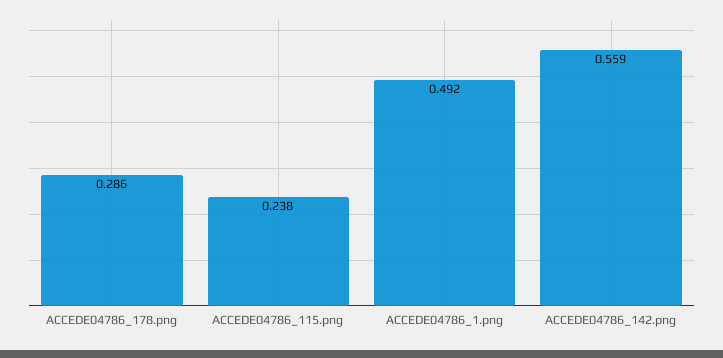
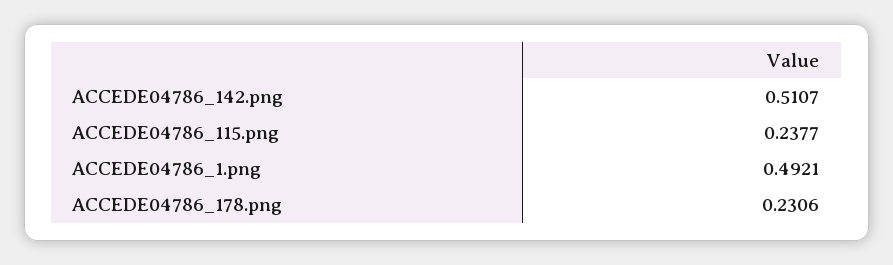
  {
-   "ACCEDE04786_178.png": 0.286,
+   "ACCEDE04786_178.png": 0.2306,
    "ACCEDE04786_115.png": 0.2377,
    "ACCEDE04786_1.png": 0.4921,
-   "ACCEDE04786_142.png": 0.559
+   "ACCEDE04786_142.png": 0.5107
  }

